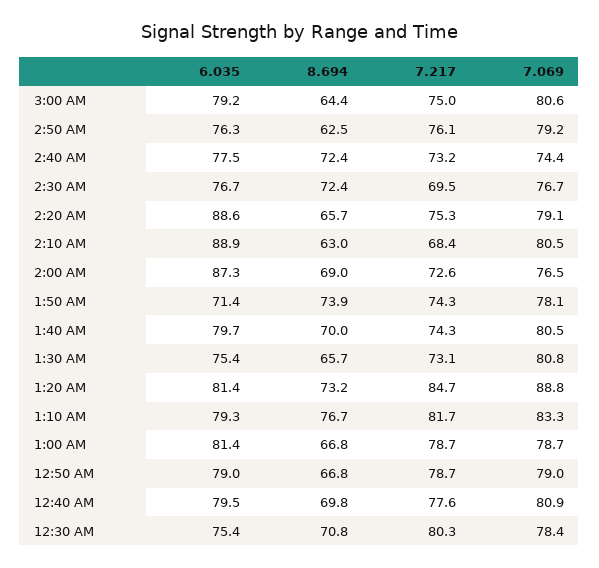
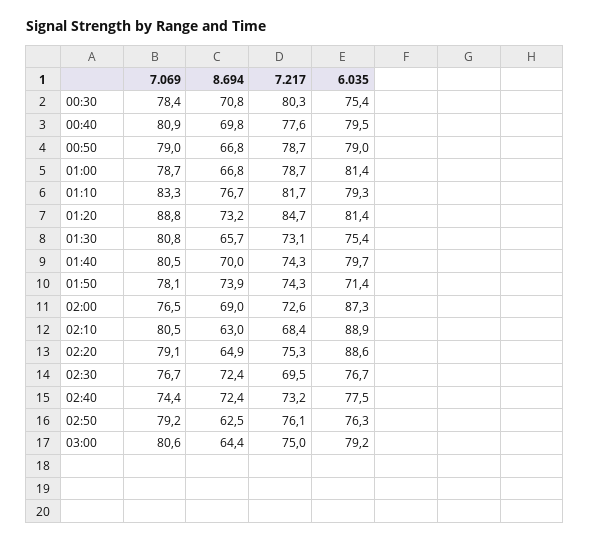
  {
    "6.035": {
      "3:00 AM": 79.2,
      "2:50 AM": 76.3,
      "2:40 AM": 77.5,
      "2:30 AM": 76.7,
      "2:20 AM": 88.6,
      "2:10 AM": 88.9,
      "2:00 AM": 87.3,
      "1:50 AM": 71.4,
      "1:40 AM": 79.7,
      "1:30 AM": 75.4,
      "1:20 AM": 81.4,
      "1:10 AM": 79.3,
      "1:00 AM": 81.4,
      "12:50 AM": 79,
      "12:40 AM": 79.5,
      "12:30 AM": 75.4
    },
    "8.694": {
      "3:00 AM": 64.4,
      "2:50 AM": 62.5,
      "2:40 AM": 72.4,
      "2:30 AM": 72.4,
-     "2:20 AM": 65.7,
+     "2:20 AM": 64.9,
      "2:10 AM": 63,
      "2:00 AM": 69,
      "1:50 AM": 73.9,
      "1:40 AM": 70,
      "1:30 AM": 65.7,
      "1:20 AM": 73.2,
      "1:10 AM": 76.7,
      "1:00 AM": 66.8,
      "12:50 AM": 66.8,
      "12:40 AM": 69.8,
      "12:30 AM": 70.8
    },
    "7.217": {
      "3:00 AM": 75,
      "2:50 AM": 76.1,
      "2:40 AM": 73.2,
      "2:30 AM": 69.5,
      "2:20 AM": 75.3,
      "2:10 AM": 68.4,
      "2:00 AM": 72.6,
      "1:50 AM": 74.3,
      "1:40 AM": 74.3,
      "1:30 AM": 73.1,
      "1:20 AM": 84.7,
      "1:10 AM": 81.7,
      "1:00 AM": 78.7,
      "12:50 AM": 78.7,
      "12:40 AM": 77.6,
      "12:30 AM": 80.3
    },
    "7.069": {
      "3:00 AM": 80.6,
      "2:50 AM": 79.2,
      "2:40 AM": 74.4,
      "2:30 AM": 76.7,
      "2:20 AM": 79.1,
      "2:10 AM": 80.5,
      "2:00 AM": 76.5,
      "1:50 AM": 78.1,
      "1:40 AM": 80.5,
      "1:30 AM": 80.8,
      "1:20 AM": 88.8,
      "1:10 AM": 83.3,
      "1:00 AM": 78.7,
      "12:50 AM": 79,
      "12:40 AM": 80.9,
      "12:30 AM": 78.4
    }
  }

